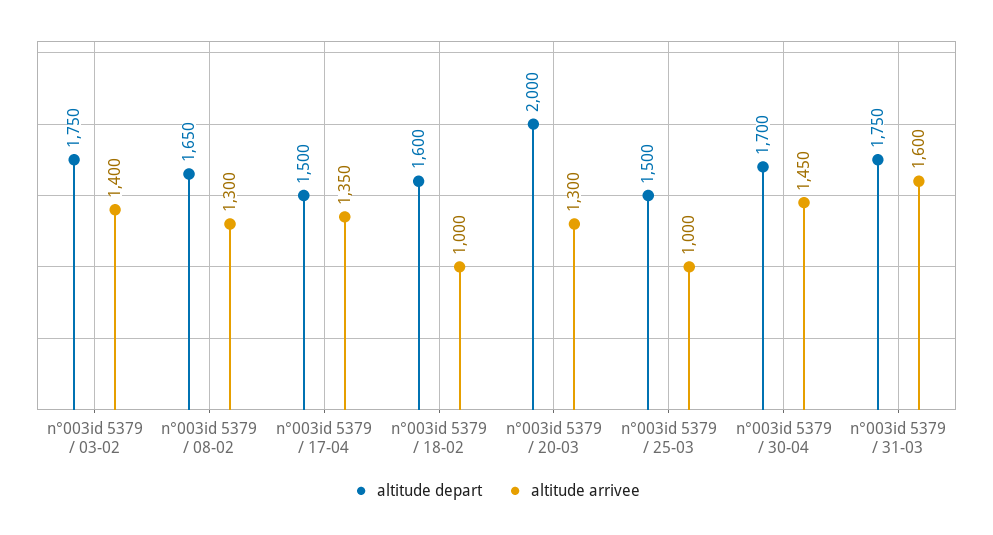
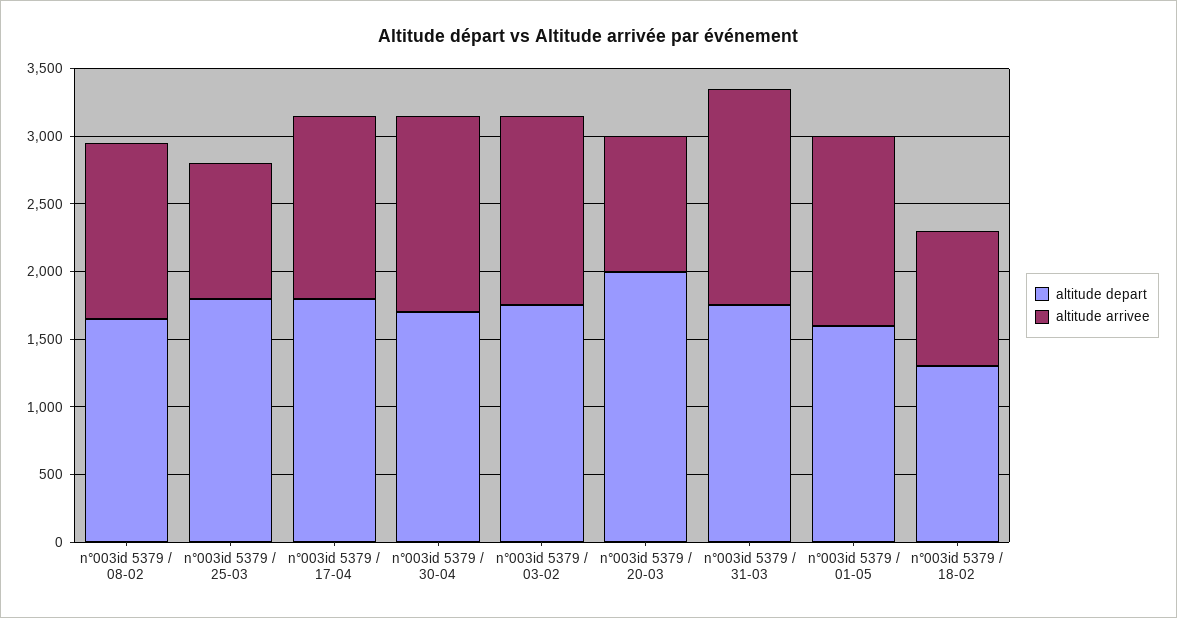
  {
    "altitude depart": {
      "n°003id 5379 / 03-02": 1750,
      "n°003id 5379 / 08-02": 1650,
-     "n°003id 5379 / 17-04": 1500,
+     "n°003id 5379 / 17-04": 1800,
-     "n°003id 5379 / 18-02": 1600,
+     "n°003id 5379 / 18-02": 1300,
      "n°003id 5379 / 20-03": 2000,
-     "n°003id 5379 / 25-03": 1500,
+     "n°003id 5379 / 25-03": 1800,
      "n°003id 5379 / 30-04": 1700,
-     "n°003id 5379 / 31-03": 1750
+     "n°003id 5379 / 31-03": 1750,
+     "n°003id 5379 / 01-05": 1600
    },
    "altitude arrivee": {
      "n°003id 5379 / 03-02": 1400,
      "n°003id 5379 / 08-02": 1300,
      "n°003id 5379 / 17-04": 1350,
      "n°003id 5379 / 18-02": 1000,
-     "n°003id 5379 / 20-03": 1300,
+     "n°003id 5379 / 20-03": 1000,
      "n°003id 5379 / 25-03": 1000,
      "n°003id 5379 / 30-04": 1450,
-     "n°003id 5379 / 31-03": 1600
+     "n°003id 5379 / 31-03": 1600,
+     "n°003id 5379 / 01-05": 1400
    }
  }

